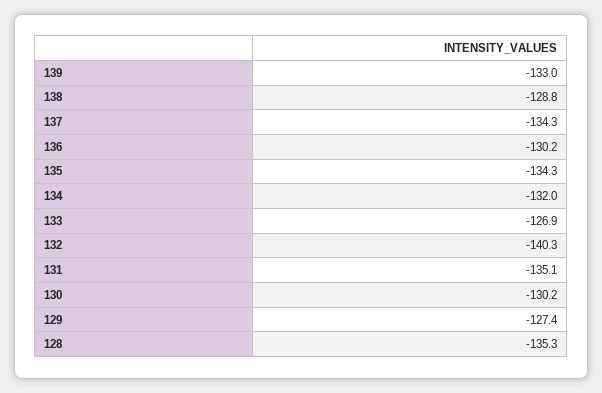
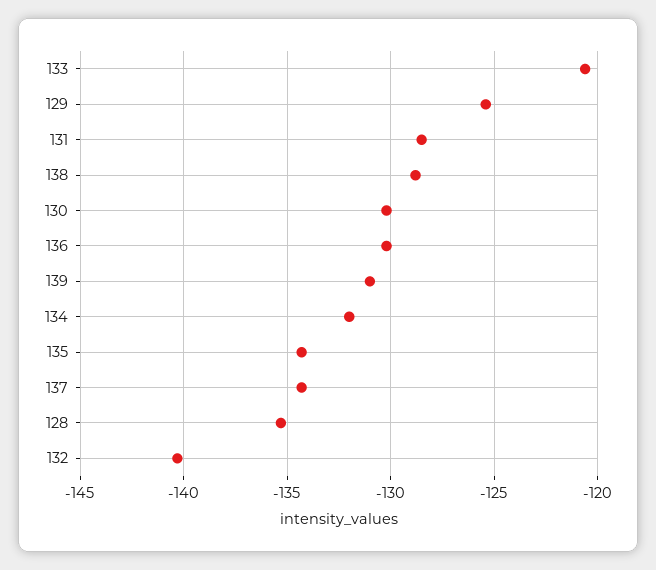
  {
-   "139": -133,
+   "139": -131,
    "138": -128.8,
    "137": -134.3,
    "136": -130.2,
    "135": -134.3,
    "134": -132,
-   "133": -126.9,
+   "133": -120.5,
    "132": -140.3,
-   "131": -135.1,
+   "131": -128.5,
    "130": -130.2,
-   "129": -127.4,
+   "129": -125.5,
    "128": -135.3
  }

